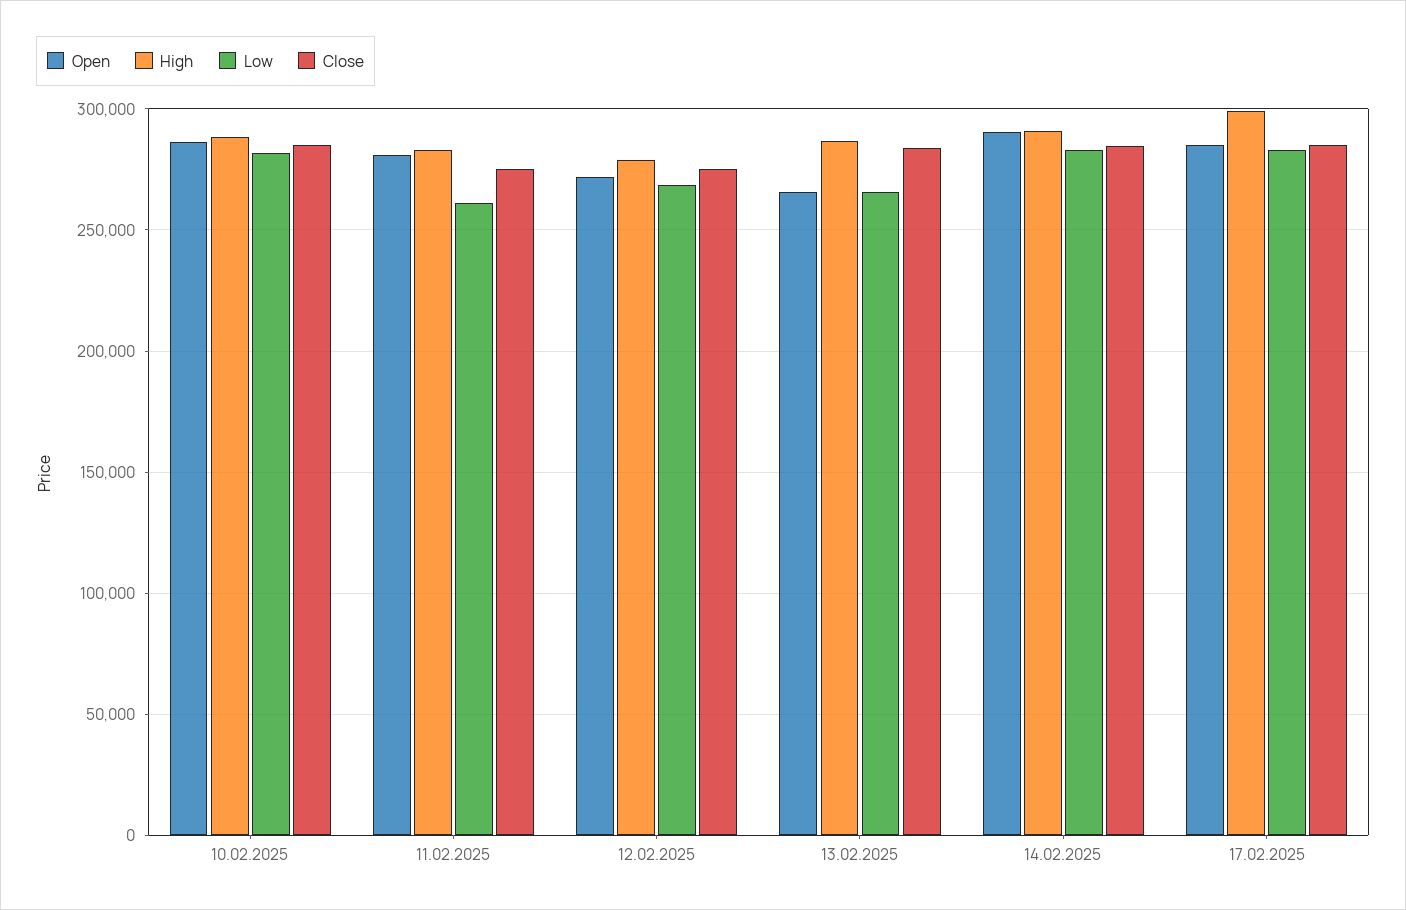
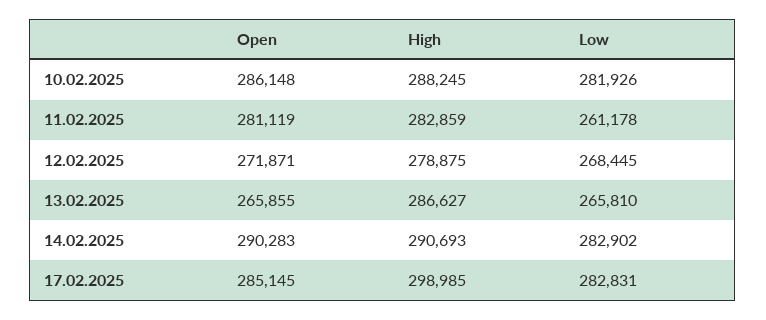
  {
    "Open": {
      "10.02.2025": 286148,
      "11.02.2025": 281119,
      "12.02.2025": 271871,
      "13.02.2025": 265855,
      "14.02.2025": 290283,
      "17.02.2025": 285145
    },
    "High": {
      "10.02.2025": 288245,
      "11.02.2025": 282859,
      "12.02.2025": 278875,
      "13.02.2025": 286627,
      "14.02.2025": 290693,
      "17.02.2025": 298985
    },
    "Low": {
      "10.02.2025": 281926,
      "11.02.2025": 261178,
      "12.02.2025": 268445,
      "13.02.2025": 265810,
      "14.02.2025": 282902,
      "17.02.2025": 282831
-   },
+   }
-   "Close": {
-     "10.02.2025": 285000,
-     "11.02.2025": 275000,
-     "12.02.2025": 275000,
-     "13.02.2025": 285000,
-     "14.02.2025": 285000,
-     "17.02.2025": 285000
-   }
  }

